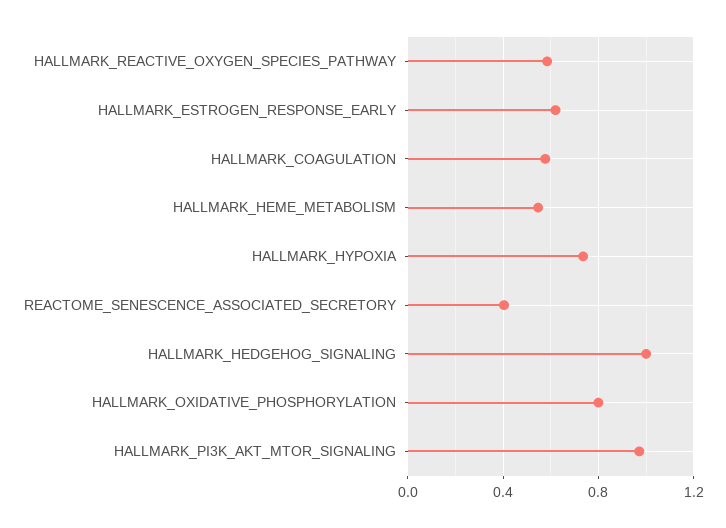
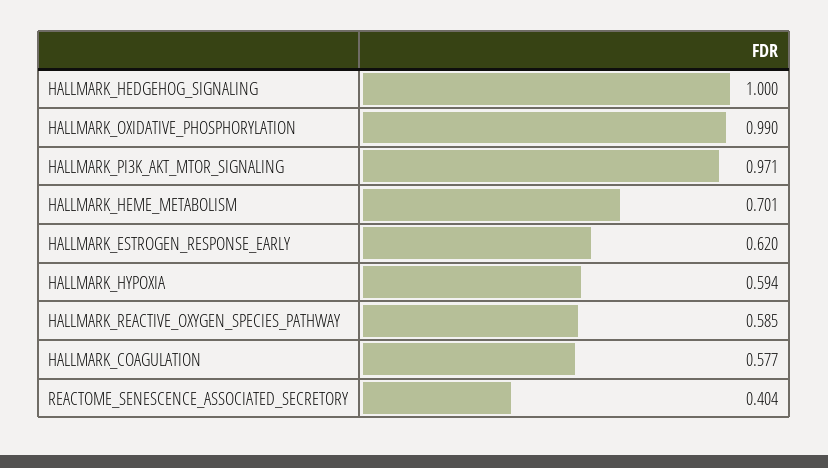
  {
    "HALLMARK_REACTIVE_OXYGEN_SPECIES_PATHWAY": 0.585,
    "HALLMARK_ESTROGEN_RESPONSE_EARLY": 0.62,
    "HALLMARK_COAGULATION": 0.577,
-   "HALLMARK_HEME_METABOLISM": 0.55,
+   "HALLMARK_HEME_METABOLISM": 0.701,
-   "HALLMARK_HYPOXIA": 0.75,
+   "HALLMARK_HYPOXIA": 0.594,
    "REACTOME_SENESCENCE_ASSOCIATED_SECRETORY": 0.404,
    "HALLMARK_HEDGEHOG_SIGNALING": 1,
-   "HALLMARK_OXIDATIVE_PHOSPHORYLATION": 0.8,
+   "HALLMARK_OXIDATIVE_PHOSPHORYLATION": 0.99,
    "HALLMARK_PI3K_AKT_MTOR_SIGNALING": 0.971
  }

